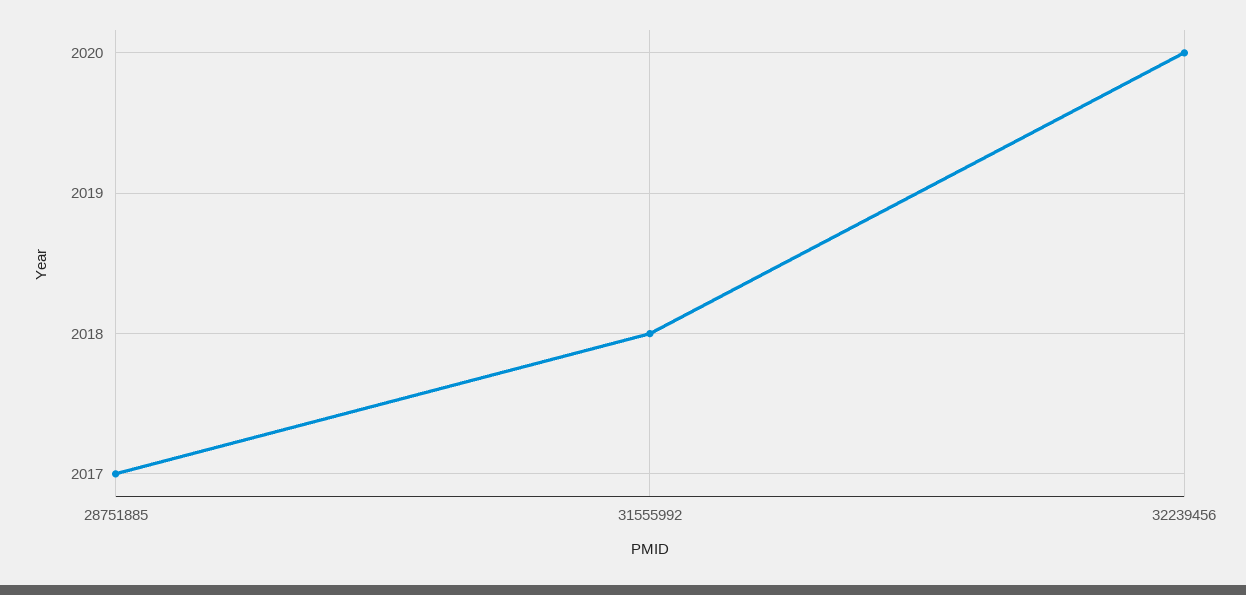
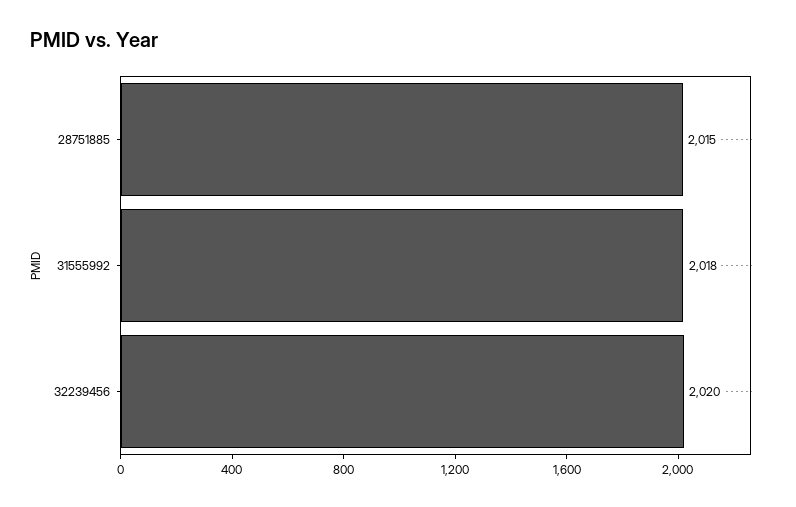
  {
-   "28751885": 2017,
+   "28751885": 2015,
    "31555992": 2018,
    "32239456": 2020
  }

